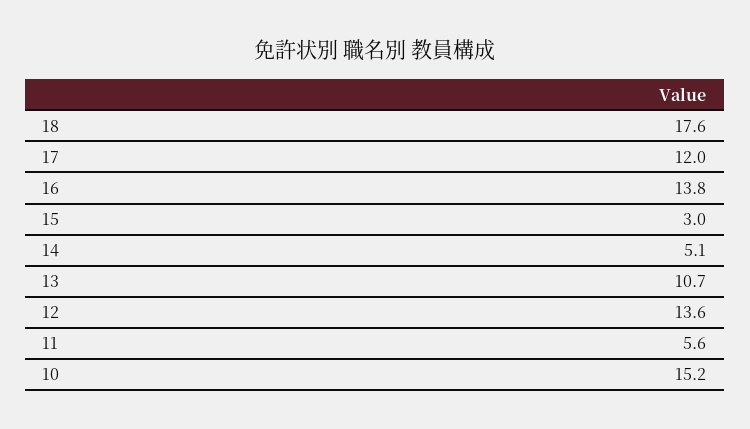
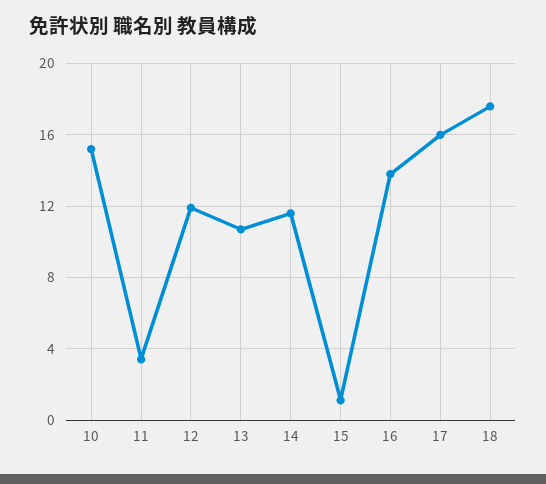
  {
    "18": 17.6,
-   "17": 12,
+   "17": 16,
    "16": 13.8,
-   "15": 3,
+   "15": 1,
-   "14": 5.1,
+   "14": 11.5,
    "13": 10.7,
-   "12": 13.6,
+   "12": 12,
-   "11": 5.6,
+   "11": 3.5,
    "10": 15.2
  }

